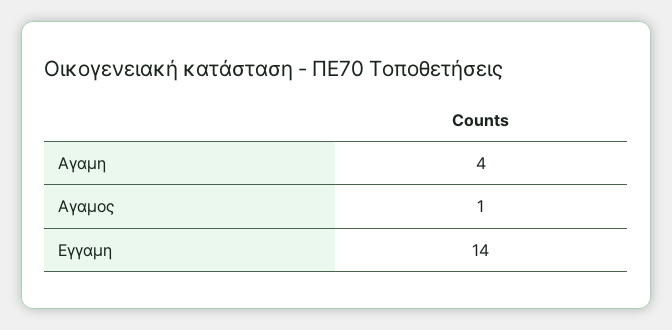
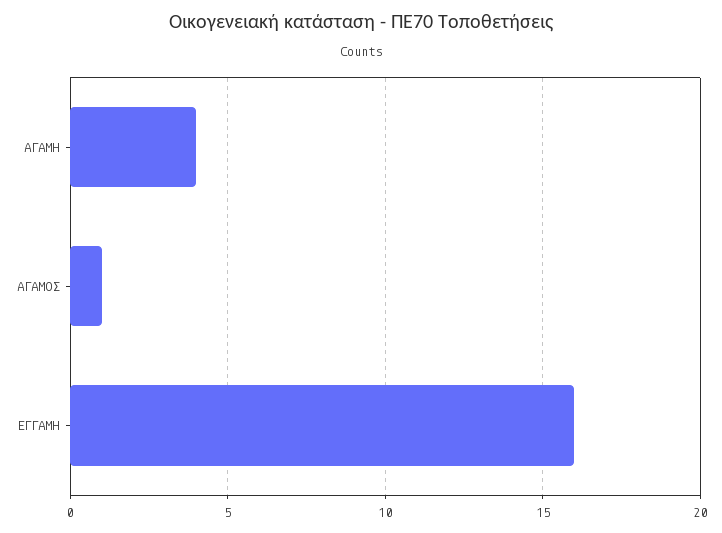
  {
    "Αγαμη": 4,
    "Αγαμος": 1,
-   "Εγγαμη": 14
+   "Εγγαμη": 16
  }

